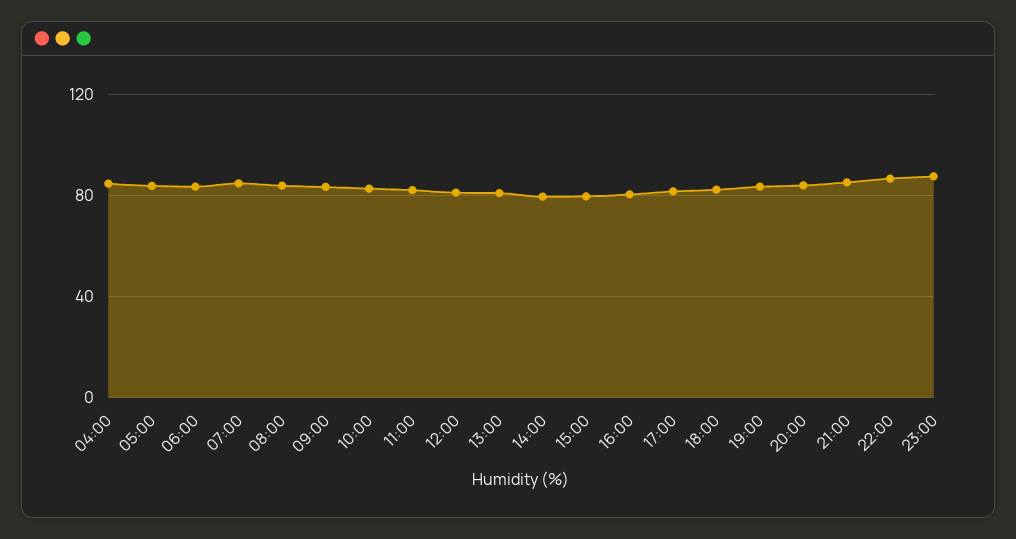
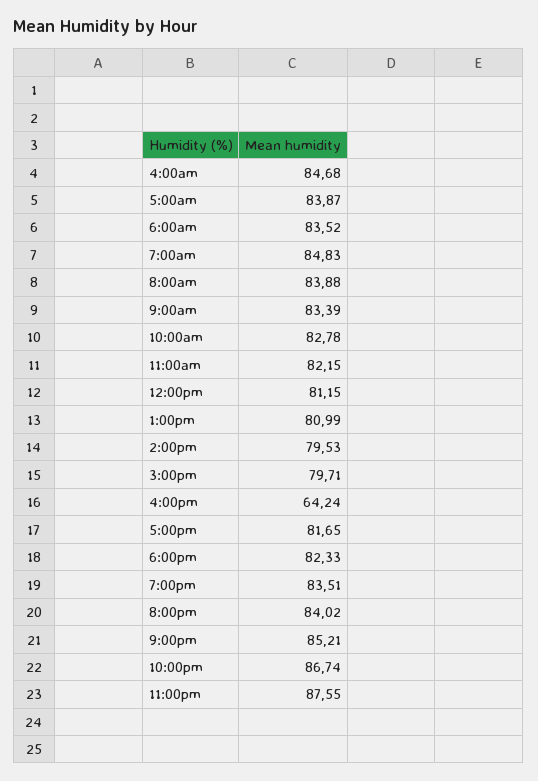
  {
    "04:00": 84.68,
    "05:00": 83.87,
    "06:00": 83.52,
    "07:00": 84.83,
    "08:00": 83.88,
    "09:00": 83.39,
    "10:00": 82.78,
    "11:00": 82.15,
    "12:00": 81.15,
    "13:00": 80.99,
    "14:00": 79.53,
    "15:00": 79.71,
-   "16:00": 80,
+   "16:00": 64.24,
    "17:00": 81.65,
    "18:00": 82.33,
    "19:00": 83.51,
    "20:00": 84.02,
    "21:00": 85.21,
    "22:00": 86.74,
    "23:00": 87.55
  }

